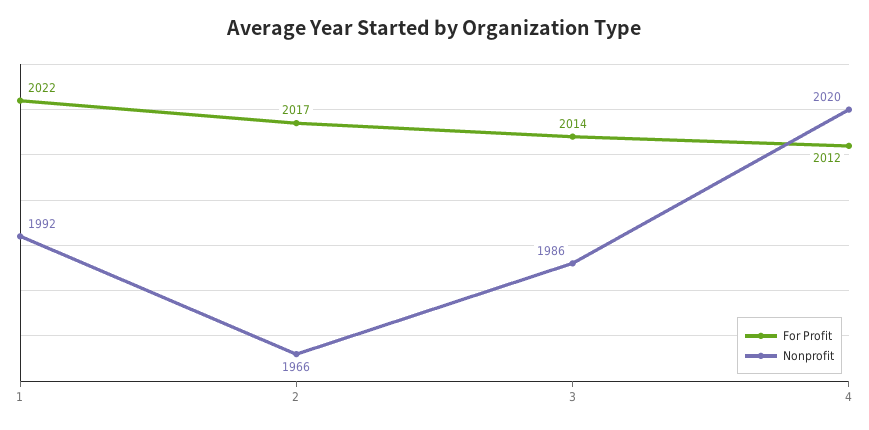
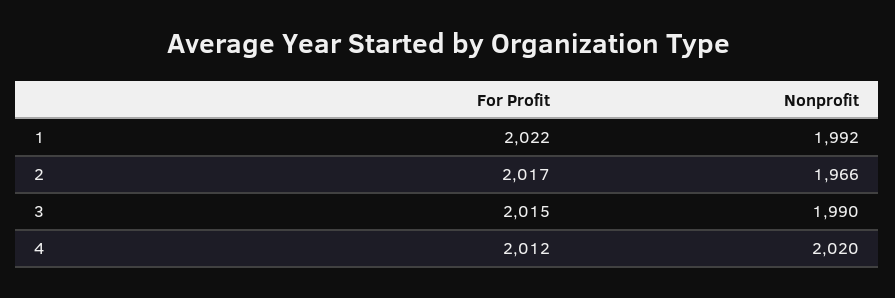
  {
    "For Profit": {
      "1": 2022,
      "2": 2017,
-     "3": 2014,
+     "3": 2015,
      "4": 2012
    },
    "Nonprofit": {
      "1": 1992,
      "2": 1966,
-     "3": 1986,
+     "3": 1990,
      "4": 2020
    }
  }

